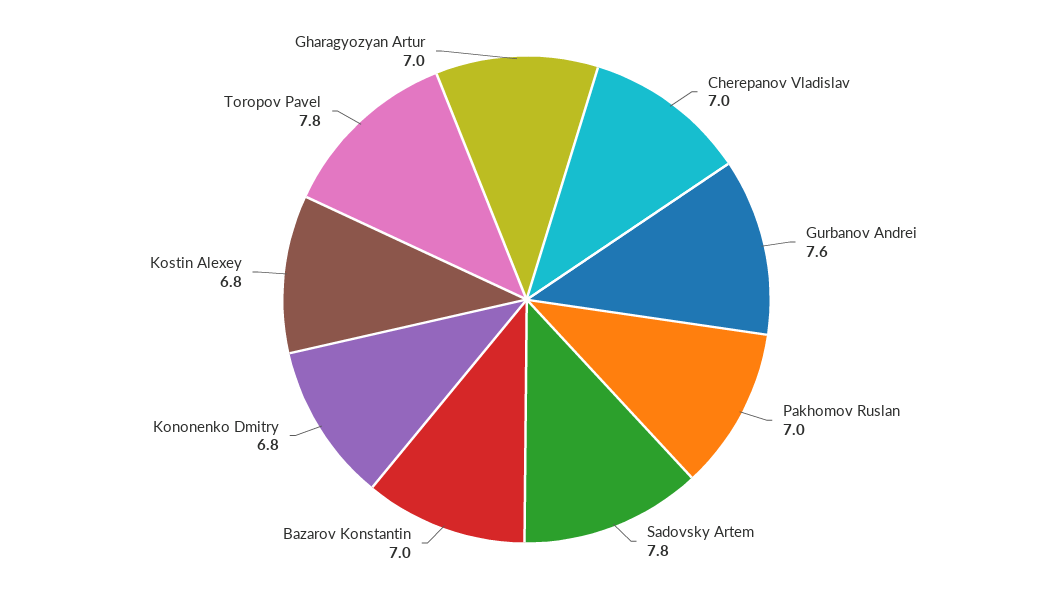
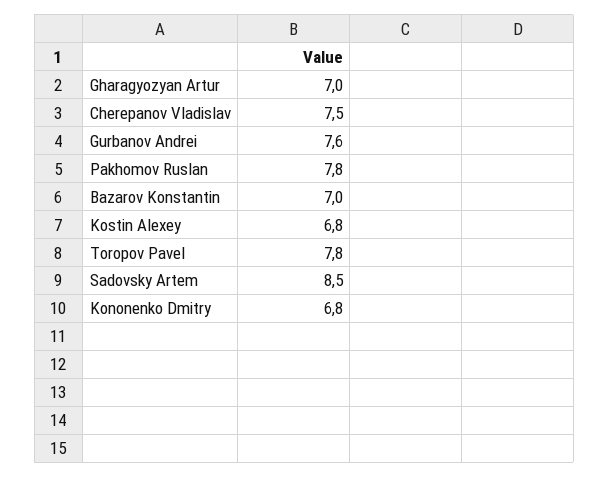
  {
-   "Cherepanov Vladislav": 7,
+   "Cherepanov Vladislav": 7.5,
    "Gurbanov Andrei": 7.6,
-   "Pakhomov Ruslan": 7,
+   "Pakhomov Ruslan": 7.8,
-   "Sadovsky Artem": 7.8,
+   "Sadovsky Artem": 8.5,
    "Bazarov Konstantin": 7,
    "Kononenko Dmitry": 6.8,
    "Kostin Alexey": 6.8,
    "Toropov Pavel": 7.8,
    "Gharagyozyan Artur": 7
  }

